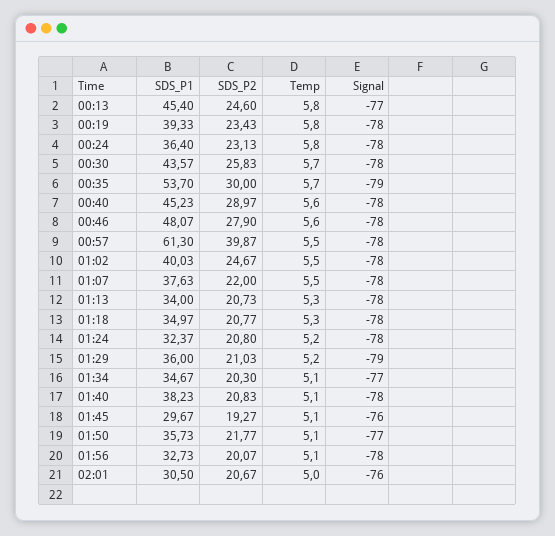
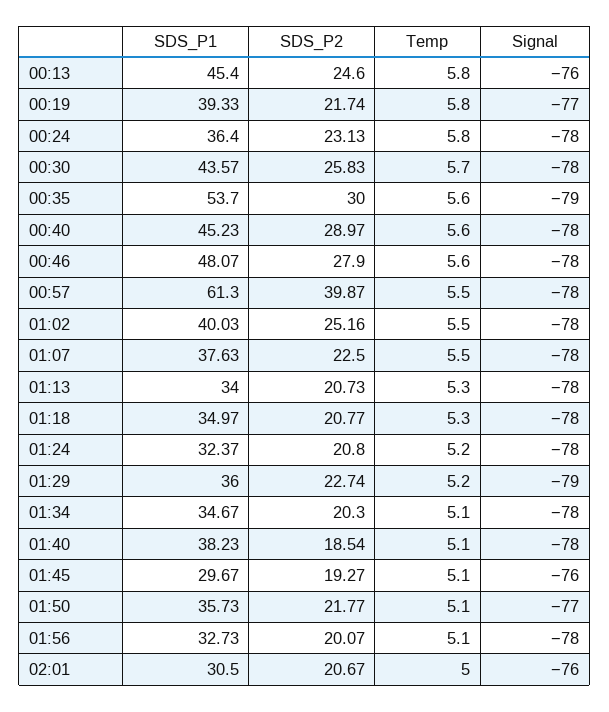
  {
    "SDS_P1": {
      "00:13": 45.4,
      "00:19": 39.33,
      "00:24": 36.4,
      "00:30": 43.57,
      "00:35": 53.7,
      "00:40": 45.23,
      "00:46": 48.07,
      "00:57": 61.3,
      "01:02": 40.03,
      "01:07": 37.63,
      "01:13": 34,
      "01:18": 34.97,
      "01:24": 32.37,
      "01:29": 36,
      "01:34": 34.67,
      "01:40": 38.23,
      "01:45": 29.67,
      "01:50": 35.73,
      "01:56": 32.73,
      "02:01": 30.5
    },
    "SDS_P2": {
      "00:13": 24.6,
-     "00:19": 23.43,
+     "00:19": 21.74,
      "00:24": 23.13,
      "00:30": 25.83,
      "00:35": 30,
      "00:40": 28.97,
      "00:46": 27.9,
      "00:57": 39.87,
-     "01:02": 24.67,
+     "01:02": 25.16,
-     "01:07": 22,
+     "01:07": 22.5,
      "01:13": 20.73,
      "01:18": 20.77,
      "01:24": 20.8,
-     "01:29": 21.03,
+     "01:29": 22.74,
      "01:34": 20.3,
-     "01:40": 20.83,
+     "01:40": 18.54,
      "01:45": 19.27,
      "01:50": 21.77,
      "01:56": 20.07,
      "02:01": 20.67
    },
    "Temp": {
      "00:13": 5.8,
      "00:19": 5.8,
      "00:24": 5.8,
      "00:30": 5.7,
-     "00:35": 5.7,
+     "00:35": 5.6,
      "00:40": 5.6,
      "00:46": 5.6,
      "00:57": 5.5,
      "01:02": 5.5,
      "01:07": 5.5,
      "01:13": 5.3,
      "01:18": 5.3,
      "01:24": 5.2,
      "01:29": 5.2,
      "01:34": 5.1,
      "01:40": 5.1,
      "01:45": 5.1,
      "01:50": 5.1,
      "01:56": 5.1,
      "02:01": 5
    },
    "Signal": {
-     "00:13": -77,
+     "00:13": -76,
-     "00:19": -78,
+     "00:19": -77,
      "00:24": -78,
      "00:30": -78,
      "00:35": -79,
      "00:40": -78,
      "00:46": -78,
      "00:57": -78,
      "01:02": -78,
      "01:07": -78,
      "01:13": -78,
      "01:18": -78,
      "01:24": -78,
      "01:29": -79,
-     "01:34": -77,
+     "01:34": -78,
      "01:40": -78,
      "01:45": -76,
      "01:50": -77,
      "01:56": -78,
      "02:01": -76
    }
  }

